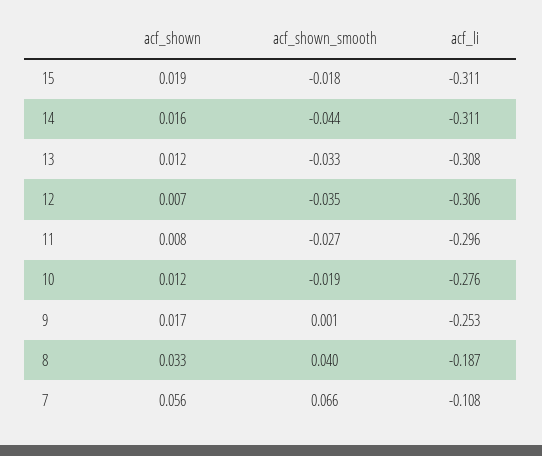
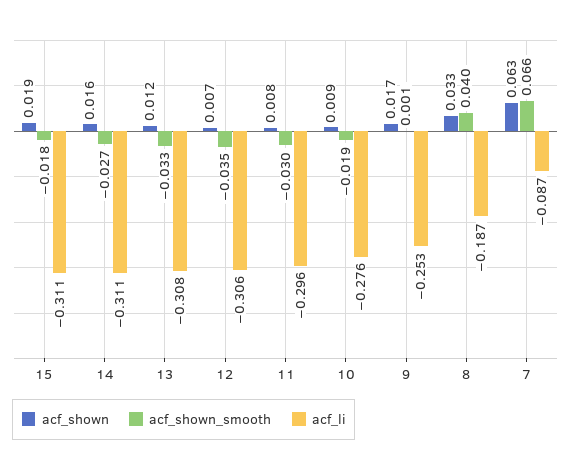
  {
    "acf_shown": {
      "15": 0.019,
      "14": 0.016,
      "13": 0.012,
      "12": 0.007,
      "11": 0.008,
-     "10": 0.012,
+     "10": 0.009,
      "9": 0.017,
      "8": 0.033,
-     "7": 0.056
+     "7": 0.063
    },
    "acf_shown_smooth": {
      "15": -0.018,
-     "14": -0.044,
+     "14": -0.027,
      "13": -0.033,
      "12": -0.035,
-     "11": -0.027,
+     "11": -0.03,
      "10": -0.019,
      "9": 0.001,
      "8": 0.04,
      "7": 0.066
    },
    "acf_li": {
      "15": -0.311,
      "14": -0.311,
      "13": -0.308,
      "12": -0.306,
      "11": -0.296,
      "10": -0.276,
      "9": -0.253,
      "8": -0.187,
-     "7": -0.108
+     "7": -0.087
    }
  }

